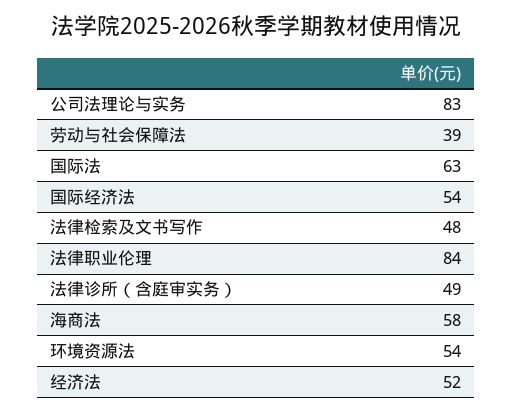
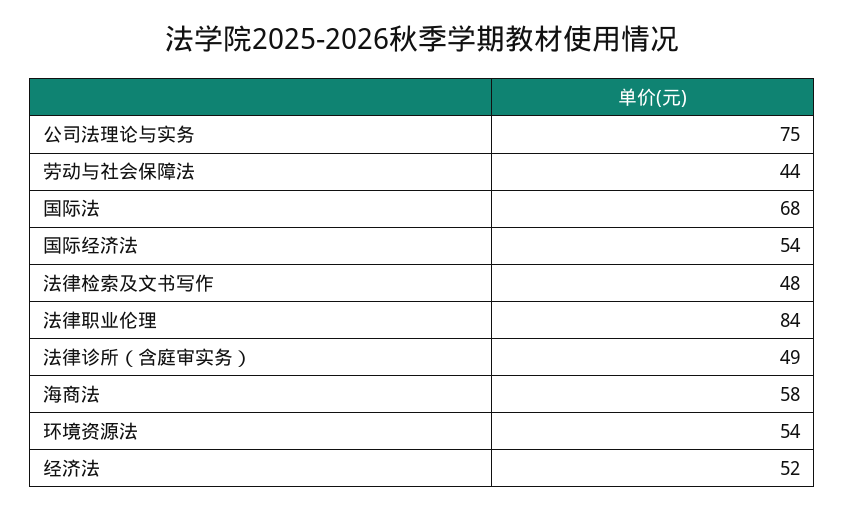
  {
-   "公司法理论与实务": 83,
+   "公司法理论与实务": 75,
-   "劳动与社会保障法": 39,
+   "劳动与社会保障法": 44,
-   "国际法": 63,
+   "国际法": 68,
    "国际经济法": 54,
    "法律检索及文书写作": 48,
    "法律职业伦理": 84,
    "法律诊所（含庭审实务）": 49,
    "海商法": 58,
    "环境资源法": 54,
    "经济法": 52
  }

